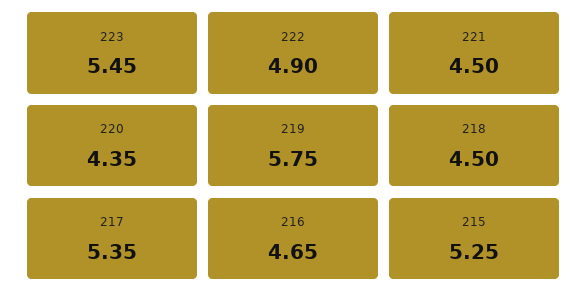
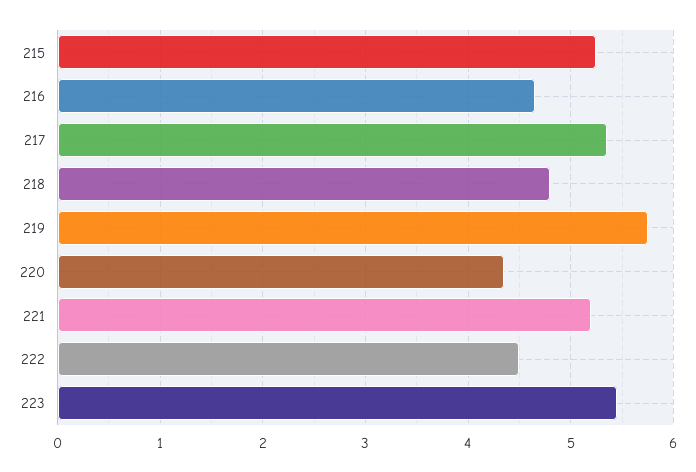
  {
    "223": 5.45,
-   "222": 4.9,
+   "222": 4.5,
-   "221": 4.5,
+   "221": 5.2,
    "220": 4.35,
    "219": 5.75,
-   "218": 4.5,
+   "218": 4.8,
    "217": 5.35,
    "216": 4.65,
    "215": 5.25
  }

